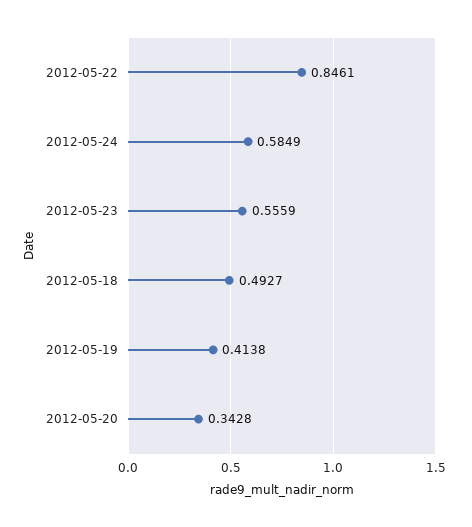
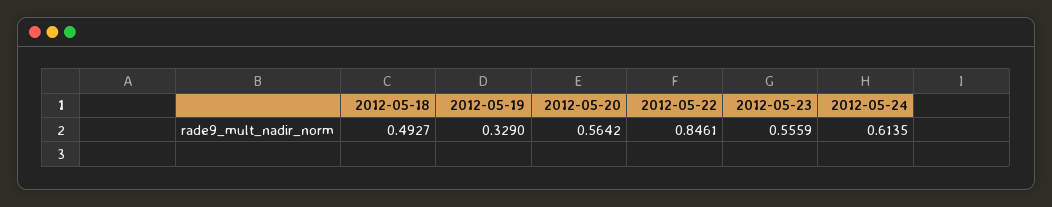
  {
    "2012-05-22": 0.8461,
-   "2012-05-24": 0.5849,
+   "2012-05-24": 0.6135,
    "2012-05-23": 0.5559,
    "2012-05-18": 0.4927,
-   "2012-05-19": 0.4138,
+   "2012-05-19": 0.329,
-   "2012-05-20": 0.3428
+   "2012-05-20": 0.5642
  }

